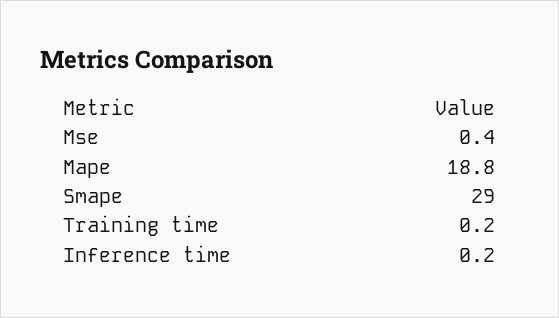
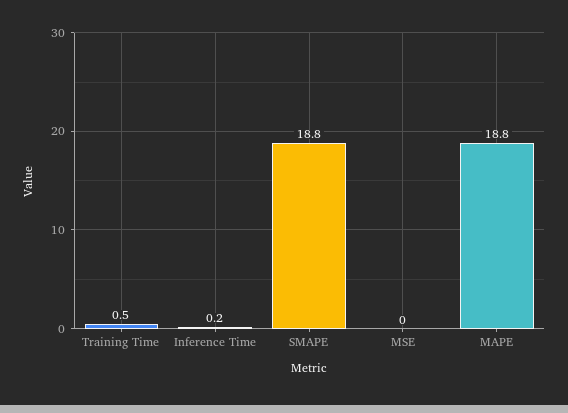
  {
-   "Mse": 0.4,
+   "Mse": 0,
    "Mape": 18.8,
-   "Smape": 29,
+   "Smape": 18.8,
-   "Training time": 0.2,
+   "Training time": 0.5,
    "Inference time": 0.2
  }

